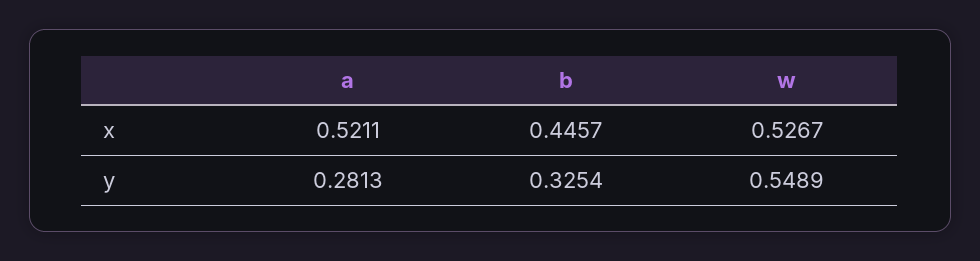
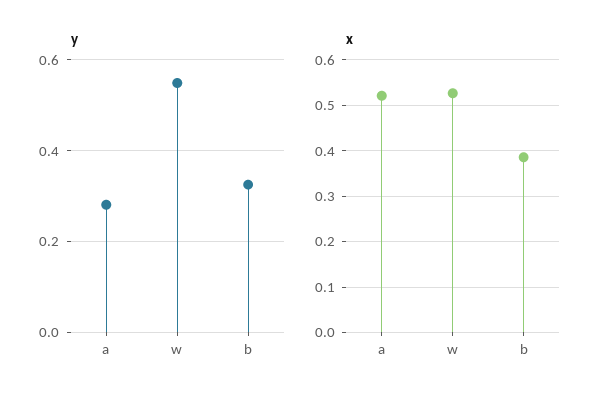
  {
    "x": {
      "a": 0.5211,
-     "b": 0.4457,
+     "b": 0.38,
      "w": 0.5267
    },
    "y": {
      "a": 0.2813,
      "b": 0.3254,
      "w": 0.5489
    }
  }

